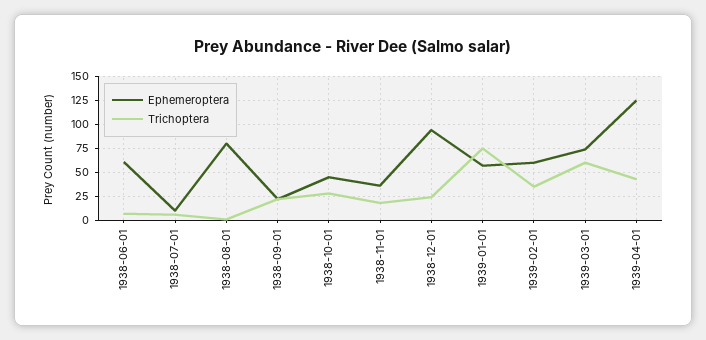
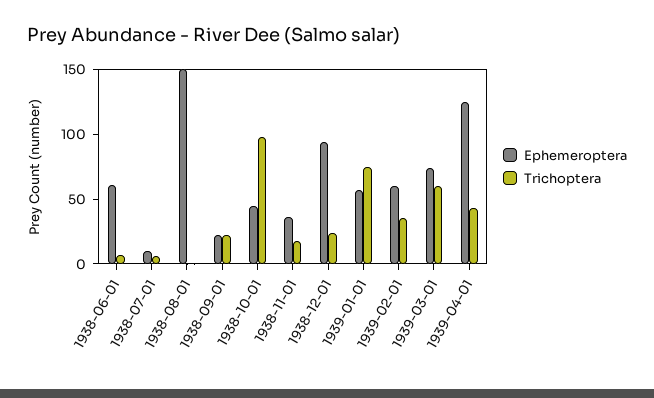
  {
    "Ephemeroptera": {
      "1938-06-01": 60,
      "1938-07-01": 10,
-     "1938-08-01": 75,
+     "1938-08-01": 150,
      "1938-09-01": 20,
      "1938-10-01": 50,
      "1938-11-01": 40,
      "1938-12-01": 90,
      "1939-01-01": 60,
      "1939-02-01": 60,
      "1939-03-01": 70,
      "1939-04-01": 130
    },
    "Trichoptera": {
      "1938-06-01": 10,
      "1938-07-01": 10,
      "1938-08-01": 0,
      "1938-09-01": 20,
-     "1938-10-01": 25,
+     "1938-10-01": 100,
      "1938-11-01": 20,
      "1938-12-01": 20,
      "1939-01-01": 80,
      "1939-02-01": 40,
      "1939-03-01": 60,
      "1939-04-01": 40
    }
  }

